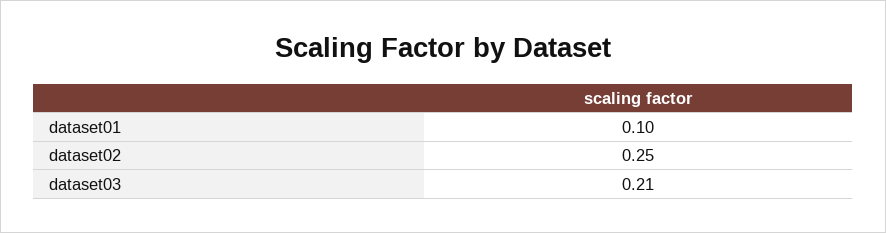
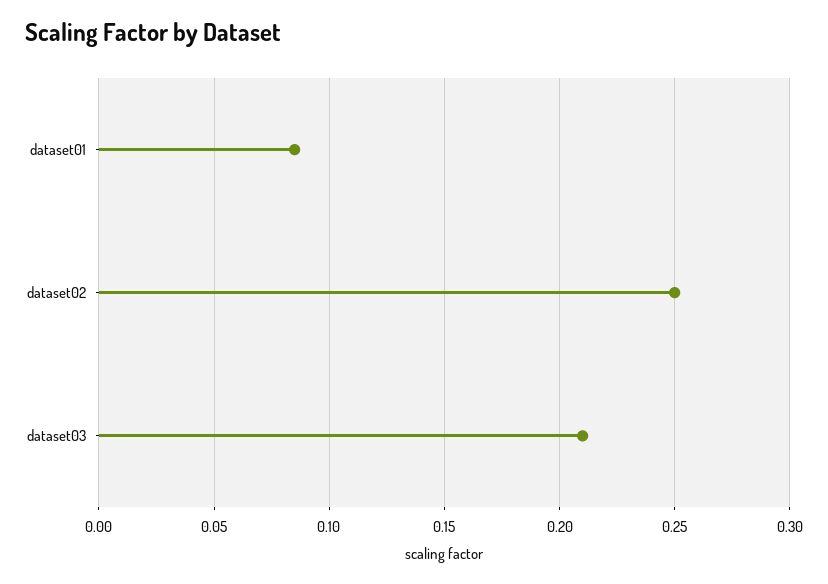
  {
-   "dataset01": 0.1,
+   "dataset01": 0.085,
    "dataset02": 0.25,
    "dataset03": 0.21
  }

